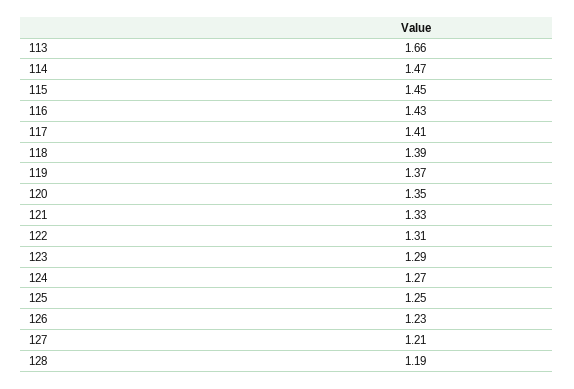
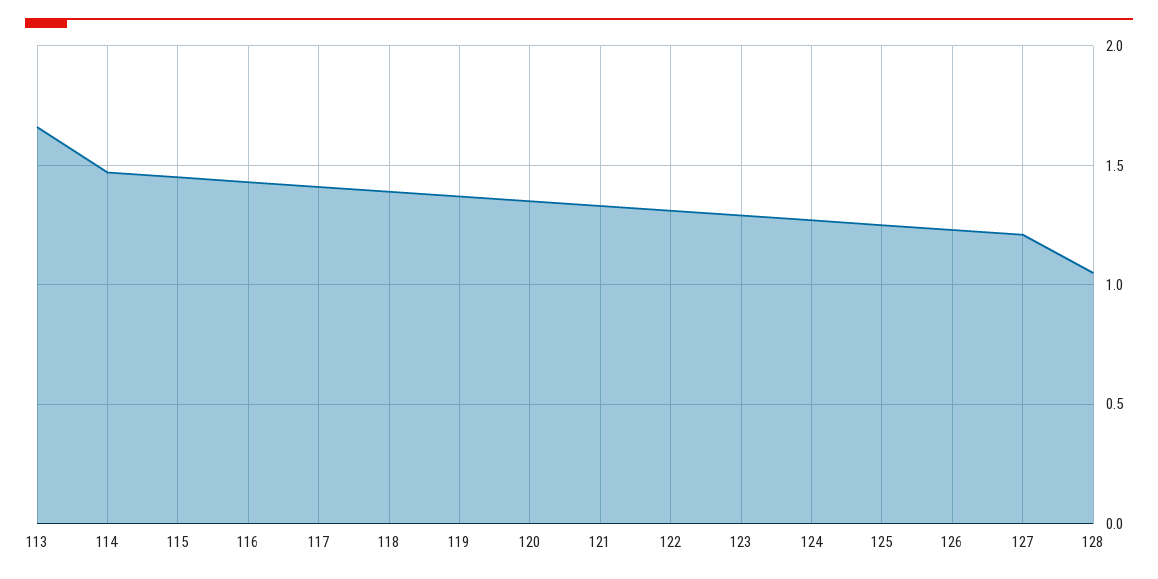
  {
    "113": 1.66,
    "114": 1.47,
    "115": 1.45,
    "116": 1.43,
    "117": 1.41,
    "118": 1.39,
    "119": 1.37,
    "120": 1.35,
    "121": 1.33,
    "122": 1.31,
    "123": 1.29,
    "124": 1.27,
    "125": 1.25,
    "126": 1.23,
    "127": 1.21,
-   "128": 1.19
+   "128": 1.05
  }

